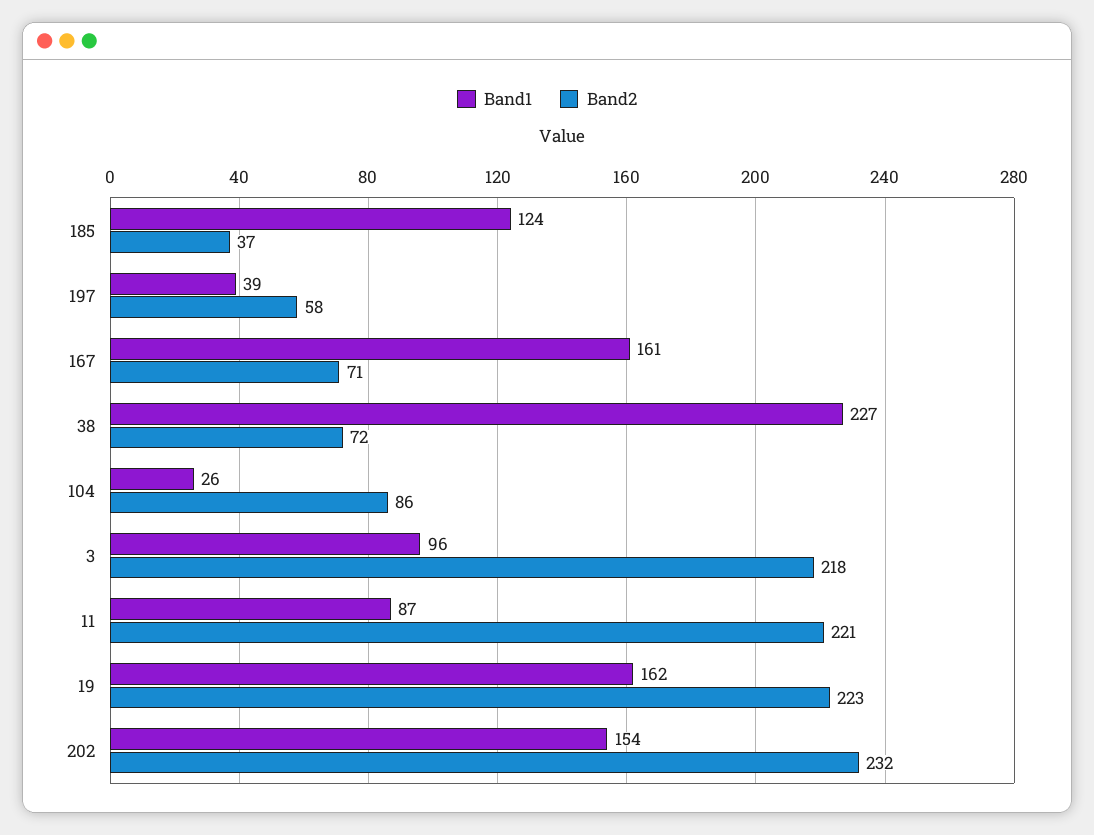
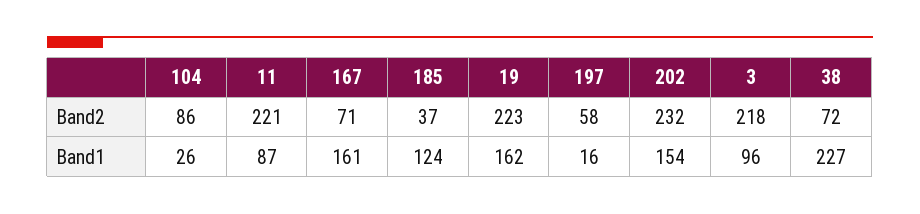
  {
    "Band1": {
      "185": 124,
-     "197": 39,
+     "197": 16,
      "167": 161,
      "38": 227,
      "104": 26,
      "3": 96,
      "11": 87,
      "19": 162,
      "202": 154
    },
    "Band2": {
      "185": 37,
      "197": 58,
      "167": 71,
      "38": 72,
      "104": 86,
      "3": 218,
      "11": 221,
      "19": 223,
      "202": 232
    }
  }

